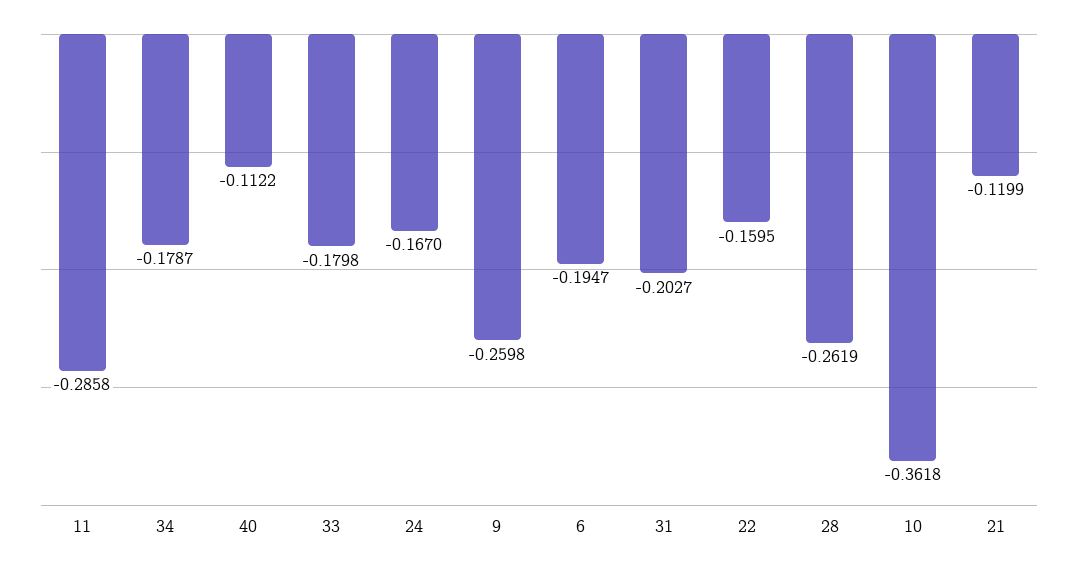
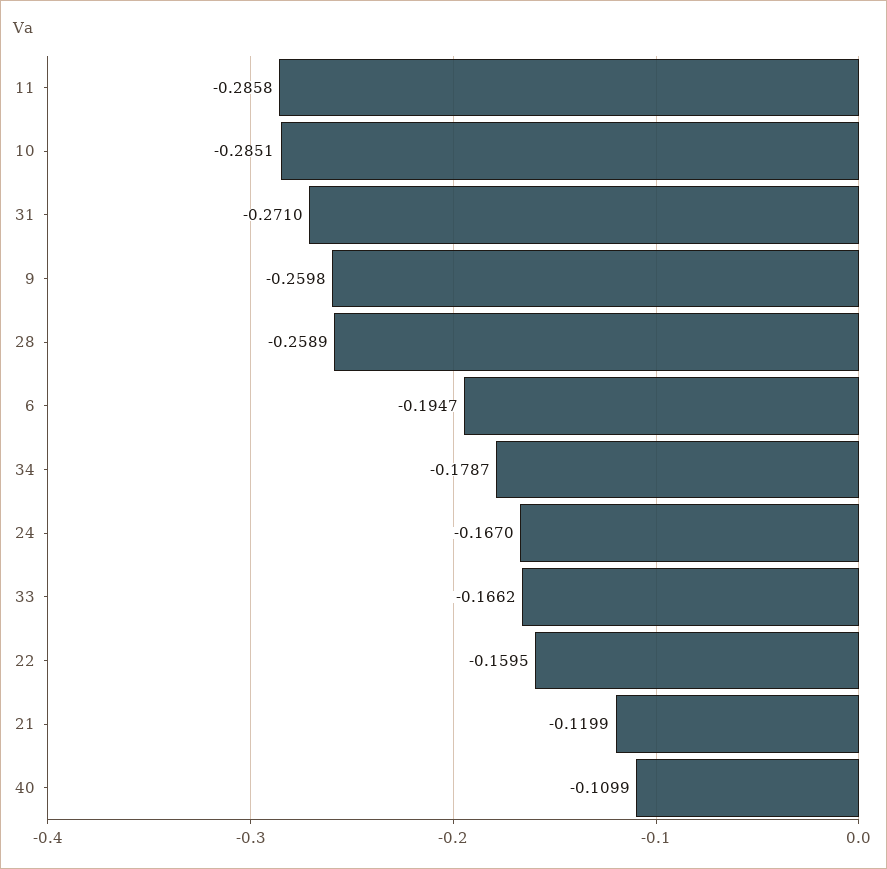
  {
    "11": -0.2858,
    "34": -0.1787,
-   "40": -0.1122,
+   "40": -0.1099,
-   "33": -0.1798,
+   "33": -0.1662,
    "24": -0.167,
    "9": -0.2598,
    "6": -0.1947,
-   "31": -0.2027,
+   "31": -0.271,
    "22": -0.1595,
-   "28": -0.2619,
+   "28": -0.2589,
-   "10": -0.3618,
+   "10": -0.2851,
    "21": -0.1199
  }

